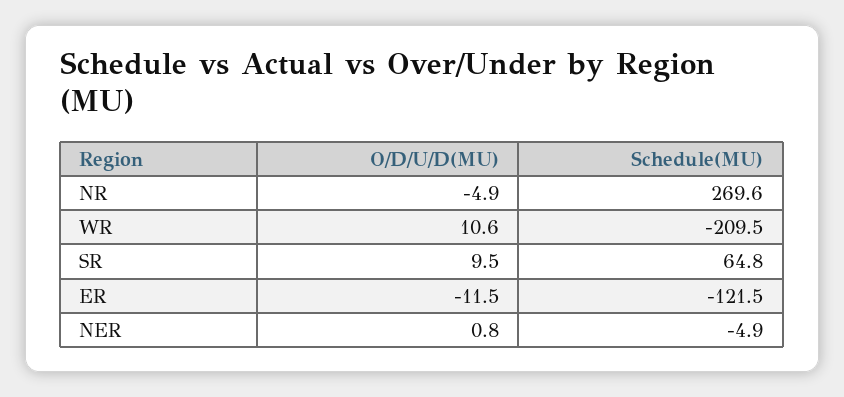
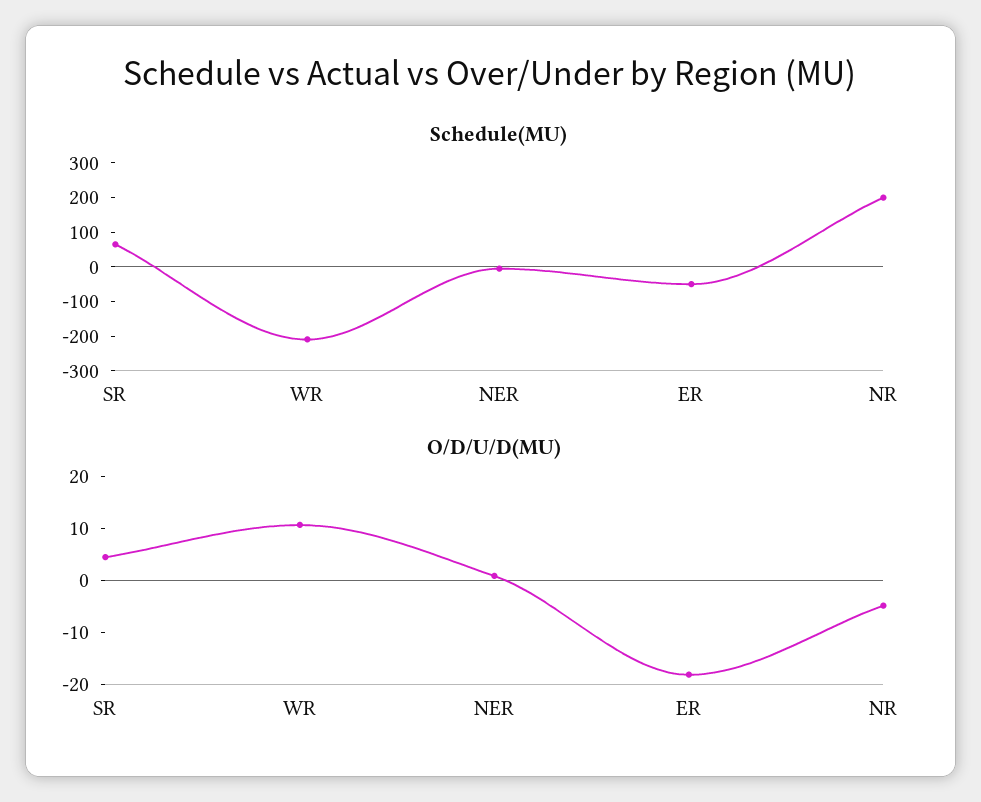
  {
    "O/D/U/D(MU)": {
      "NR": -4.9,
      "WR": 10.6,
-     "SR": 9.5,
+     "SR": 4,
-     "ER": -11.5,
+     "ER": -18,
      "NER": 0.8
    },
    "Schedule(MU)": {
-     "NR": 269.6,
+     "NR": 200,
      "WR": -209.5,
      "SR": 64.8,
-     "ER": -121.5,
+     "ER": -50,
      "NER": -4.9
    }
  }

